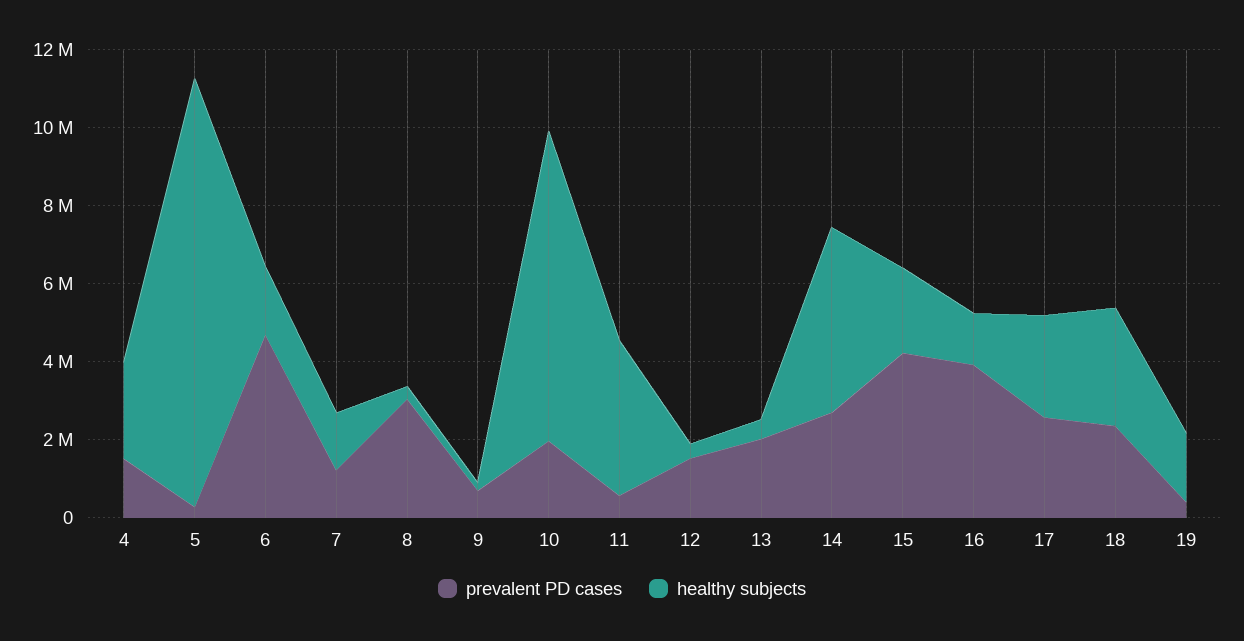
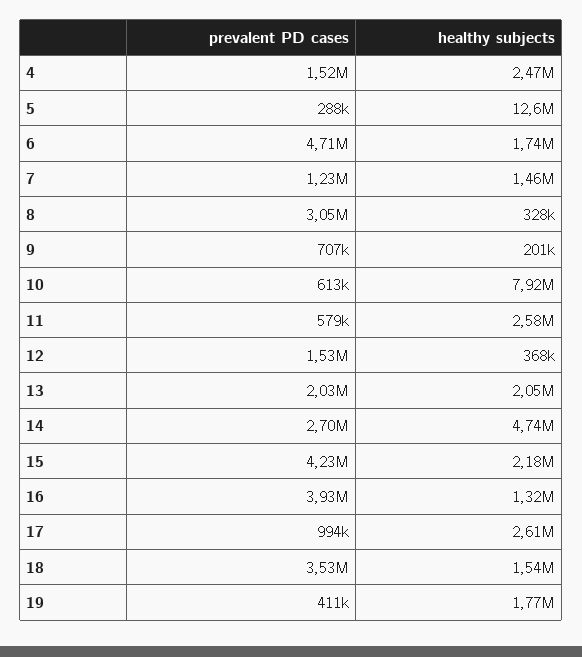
  {
    "prevalent PD cases": {
      "4": 1520000,
      "5": 288000,
      "6": 4710000,
      "7": 1230000,
      "8": 3050000,
      "9": 707000,
-     "10": 2000000,
+     "10": 613000,
      "11": 579000,
      "12": 1530000,
      "13": 2030000,
      "14": 2700000,
      "15": 4230000,
      "16": 3930000,
-     "17": 2500000,
+     "17": 994000,
-     "18": 2500000,
+     "18": 3530000,
      "19": 411000
    },
    "healthy subjects": {
      "4": 2470000,
-     "5": 11000000,
+     "5": 12600000,
      "6": 1740000,
      "7": 1460000,
      "8": 328000,
      "9": 201000,
      "10": 7920000,
-     "11": 4000000,
+     "11": 2580000,
      "12": 368000,
-     "13": 500000,
+     "13": 2050000,
      "14": 4740000,
      "15": 2180000,
      "16": 1320000,
      "17": 2610000,
-     "18": 3000000,
+     "18": 1540000,
      "19": 1770000
    }
  }

